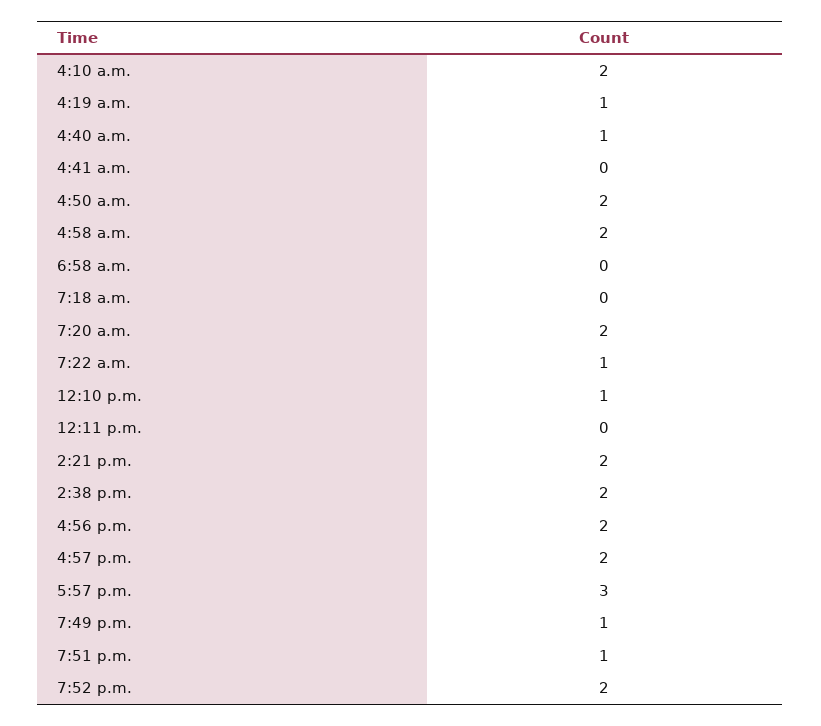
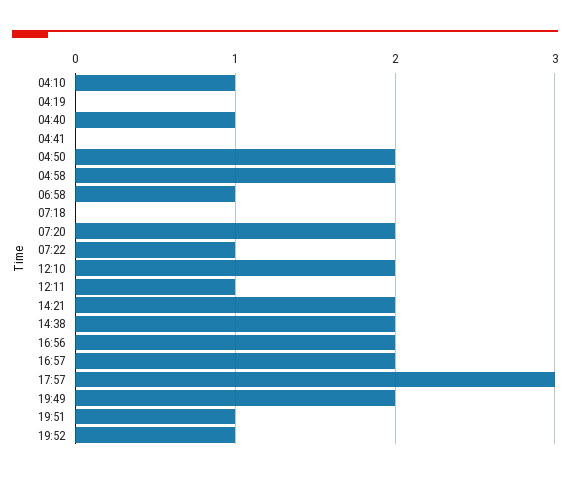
  {
-   "4:10 a.m.": 2,
+   "4:10 a.m.": 1,
-   "4:19 a.m.": 1,
+   "4:19 a.m.": 0,
    "4:40 a.m.": 1,
    "4:41 a.m.": 0,
    "4:50 a.m.": 2,
    "4:58 a.m.": 2,
-   "6:58 a.m.": 0,
+   "6:58 a.m.": 1,
    "7:18 a.m.": 0,
    "7:20 a.m.": 2,
    "7:22 a.m.": 1,
-   "12:10 p.m.": 1,
+   "12:10 p.m.": 2,
-   "12:11 p.m.": 0,
+   "12:11 p.m.": 1,
    "2:21 p.m.": 2,
    "2:38 p.m.": 2,
    "4:56 p.m.": 2,
    "4:57 p.m.": 2,
    "5:57 p.m.": 3,
-   "7:49 p.m.": 1,
+   "7:49 p.m.": 2,
    "7:51 p.m.": 1,
-   "7:52 p.m.": 2
+   "7:52 p.m.": 1
  }

